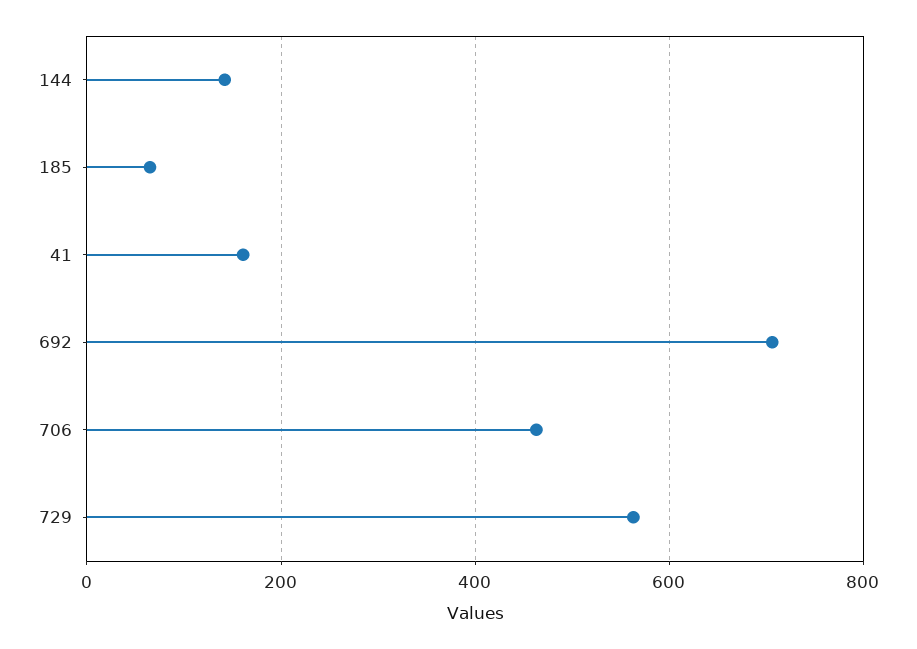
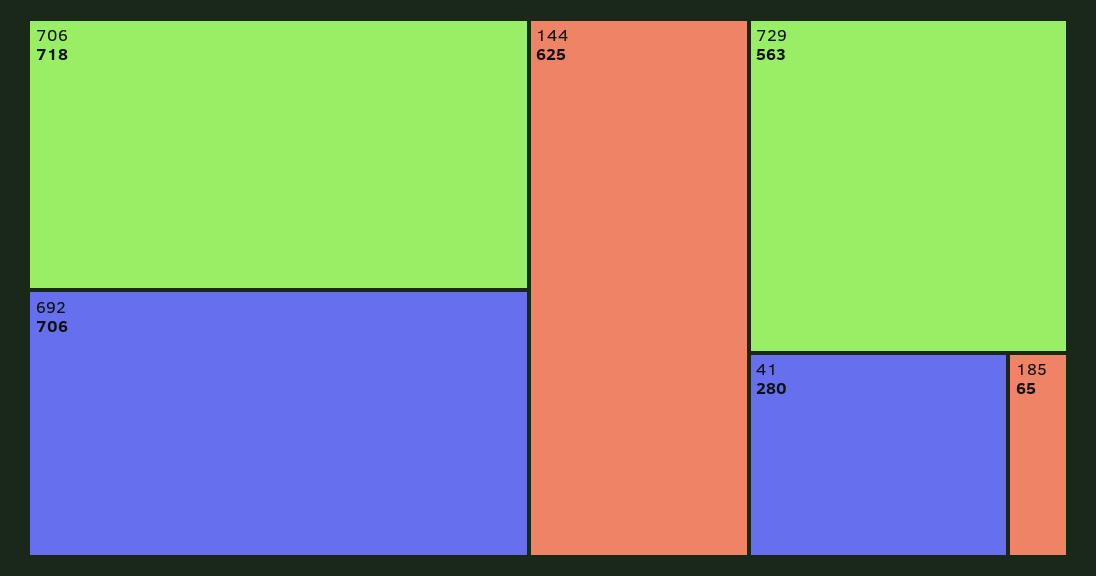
  {
-   "144": 140,
+   "144": 625,
    "185": 65,
-   "41": 160,
+   "41": 280,
    "692": 706,
-   "706": 460,
+   "706": 718,
    "729": 563
  }

